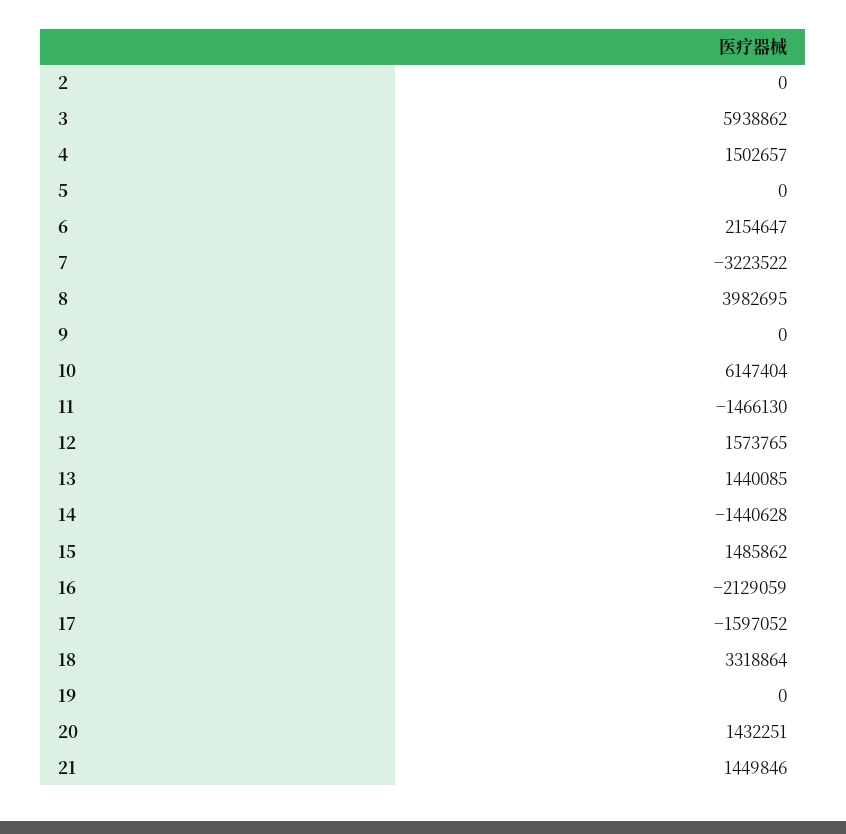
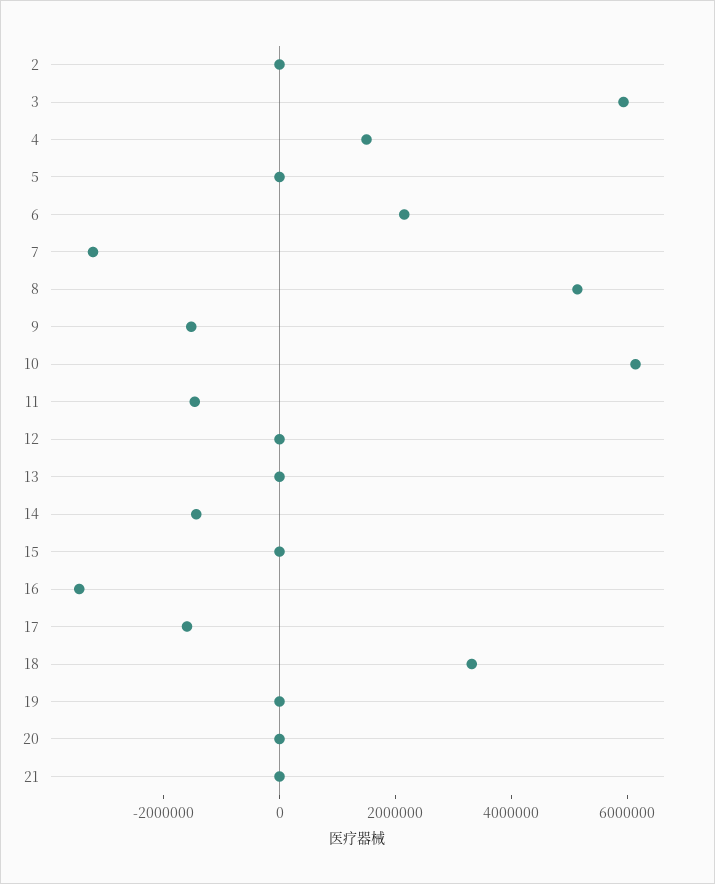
  {
    "2": 0,
    "3": 5938862,
    "4": 1502657,
    "5": 0,
    "6": 2154647,
    "7": -3223522,
-   "8": 3982695,
+   "8": 5000000,
-   "9": 0,
+   "9": -1500000,
    "10": 6147404,
    "11": -1466130,
-   "12": 1573765,
+   "12": 0,
-   "13": 1440085,
+   "13": 0,
    "14": -1440628,
-   "15": 1485862,
+   "15": 0,
-   "16": -2129059,
+   "16": -3500000,
    "17": -1597052,
    "18": 3318864,
    "19": 0,
-   "20": 1432251,
+   "20": 0,
-   "21": 1449846
+   "21": 0
  }

